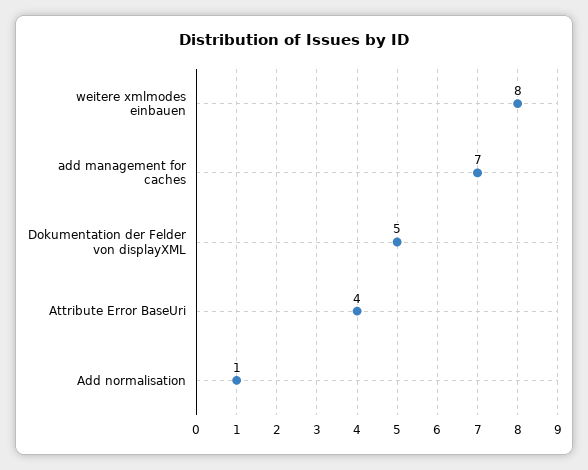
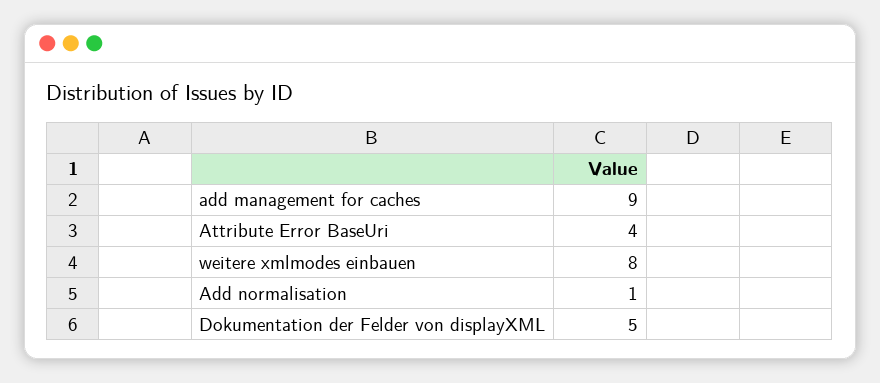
  {
    "weitere xmlmodes einbauen": 8,
-   "add management for caches": 7,
+   "add management for caches": 9,
    "Dokumentation der Felder von displayXML": 5,
    "Attribute Error BaseUri": 4,
    "Add normalisation": 1
  }

